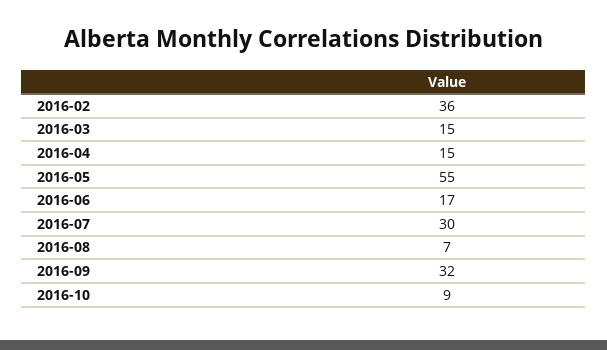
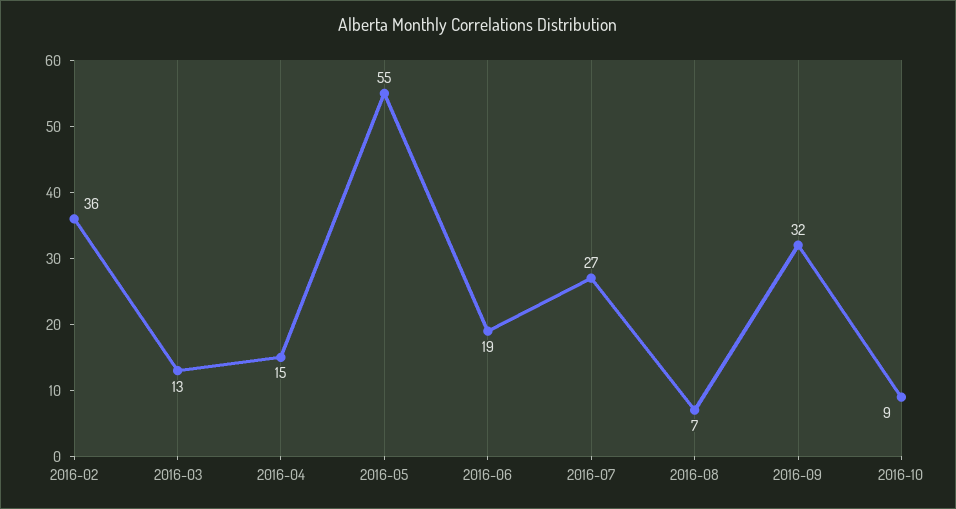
  {
    "2016-02": 36,
-   "2016-03": 15,
+   "2016-03": 13,
    "2016-04": 15,
    "2016-05": 55,
-   "2016-06": 17,
+   "2016-06": 19,
-   "2016-07": 30,
+   "2016-07": 27,
    "2016-08": 7,
    "2016-09": 32,
    "2016-10": 9
  }

